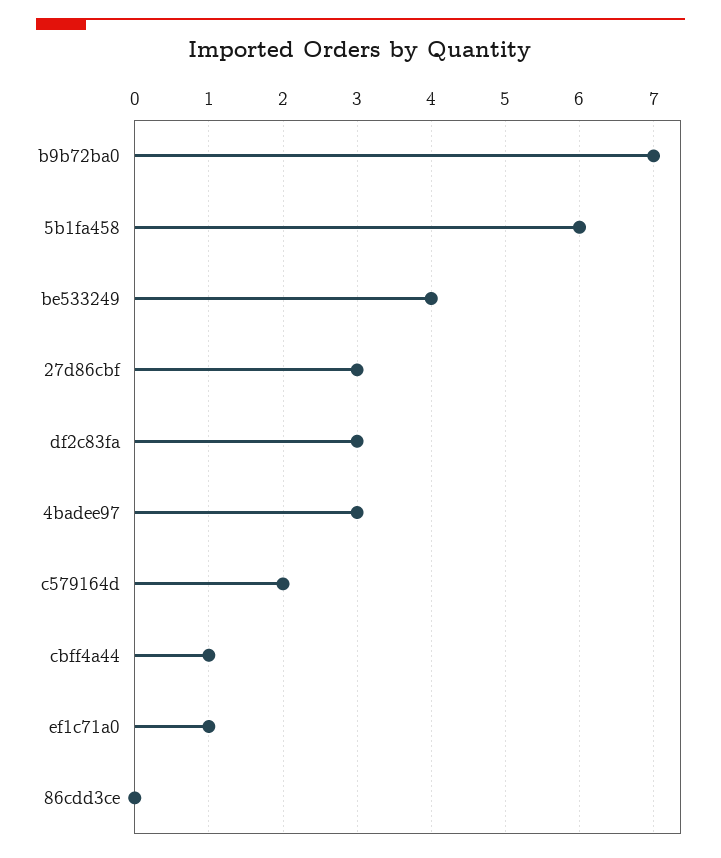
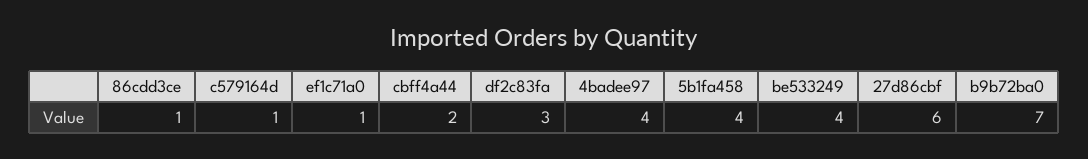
  {
    "b9b72ba0": 7,
-   "5b1fa458": 6,
+   "5b1fa458": 4,
    "be533249": 4,
-   "27d86cbf": 3,
+   "27d86cbf": 6,
    "df2c83fa": 3,
-   "4badee97": 3,
+   "4badee97": 4,
-   "c579164d": 2,
+   "c579164d": 1,
-   "cbff4a44": 1,
+   "cbff4a44": 2,
    "ef1c71a0": 1,
-   "86cdd3ce": 0
+   "86cdd3ce": 1
  }

